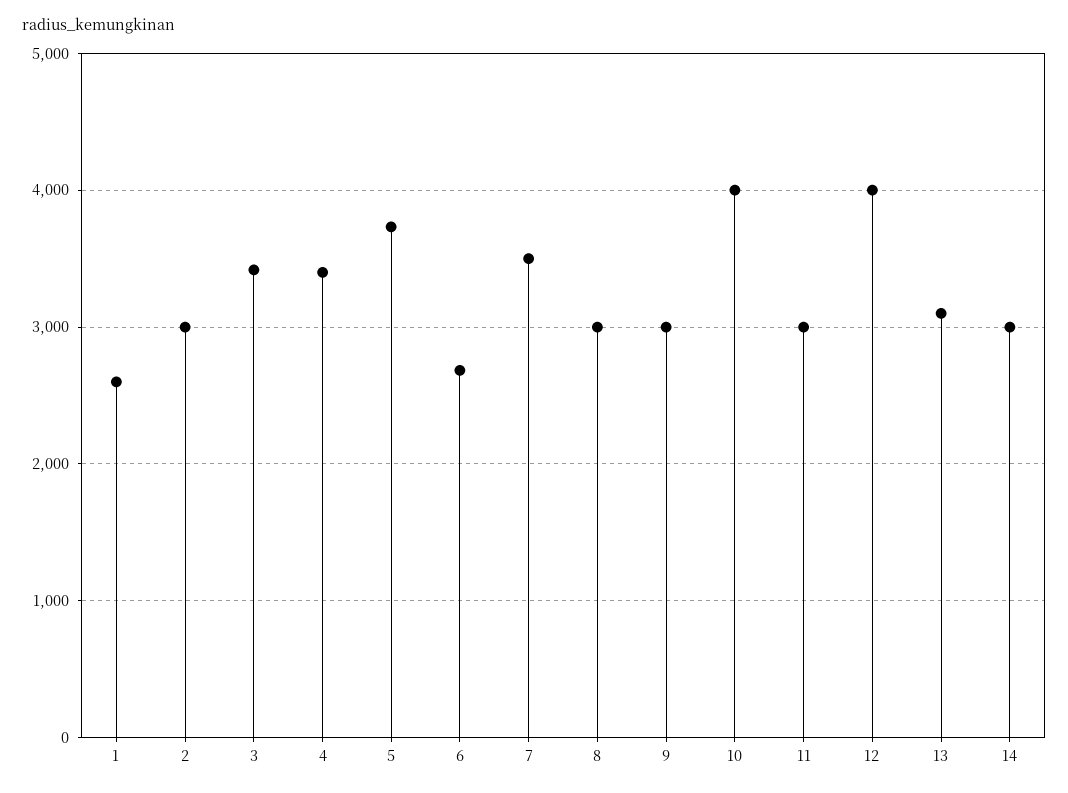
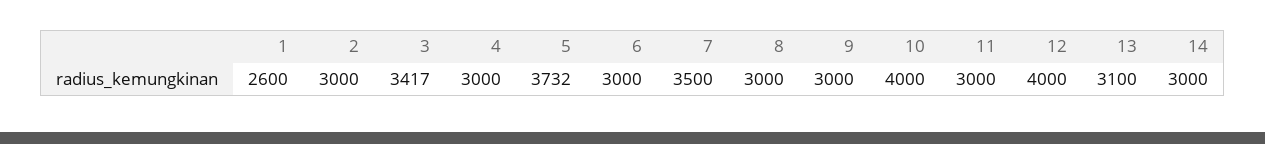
  {
    "1": 2600,
    "2": 3000,
    "3": 3417,
-   "4": 3400,
+   "4": 3000,
    "5": 3732,
-   "6": 2700,
+   "6": 3000,
    "7": 3500,
    "8": 3000,
    "9": 3000,
    "10": 4000,
    "11": 3000,
    "12": 4000,
    "13": 3100,
    "14": 3000
  }

